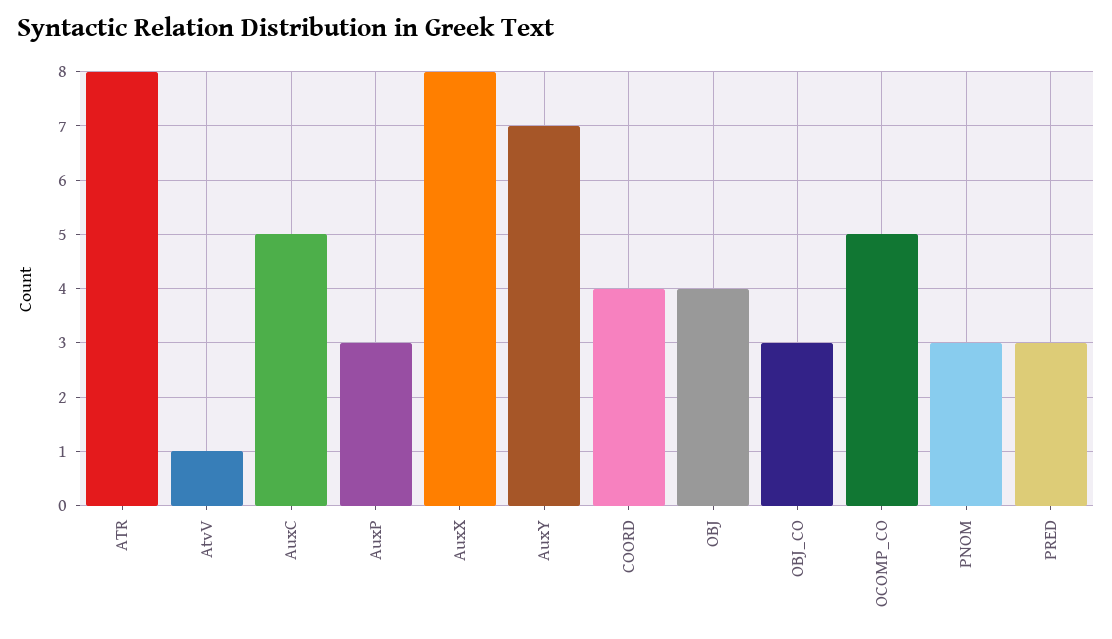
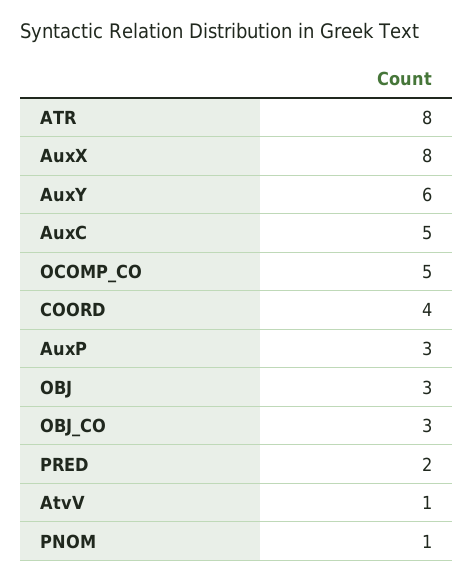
  {
    "ATR": 8,
    "AtvV": 1,
    "AuxC": 5,
    "AuxP": 3,
    "AuxX": 8,
-   "AuxY": 7,
+   "AuxY": 6,
    "COORD": 4,
-   "OBJ": 4,
+   "OBJ": 3,
    "OBJ_CO": 3,
    "OCOMP_CO": 5,
-   "PNOM": 3,
+   "PNOM": 1,
-   "PRED": 3
+   "PRED": 2
  }

